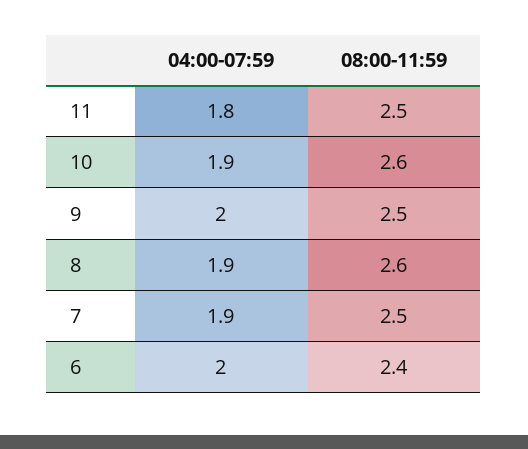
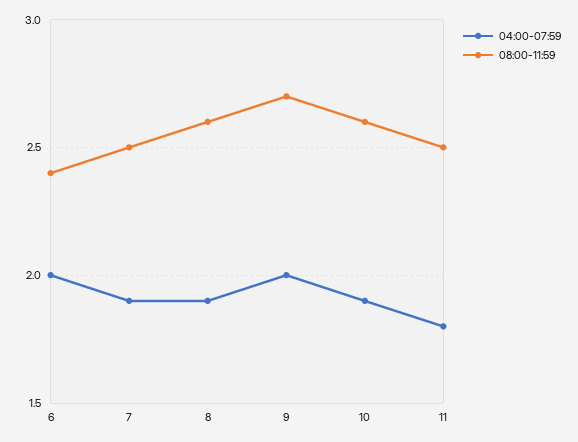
  {
    "04:00-07:59": {
      "11": 1.8,
      "10": 1.9,
      "9": 2,
      "8": 1.9,
      "7": 1.9,
      "6": 2
    },
    "08:00-11:59": {
      "11": 2.5,
      "10": 2.6,
-     "9": 2.5,
+     "9": 2.7,
      "8": 2.6,
      "7": 2.5,
      "6": 2.4
    }
  }

